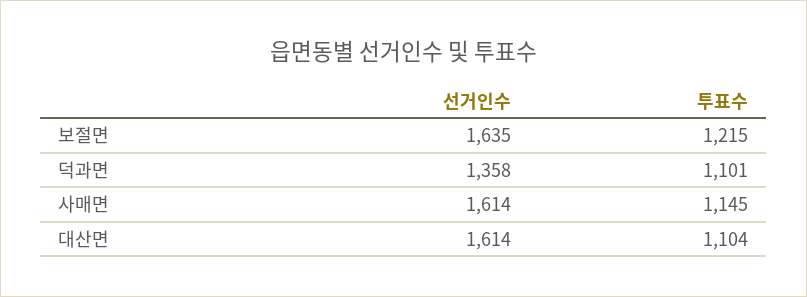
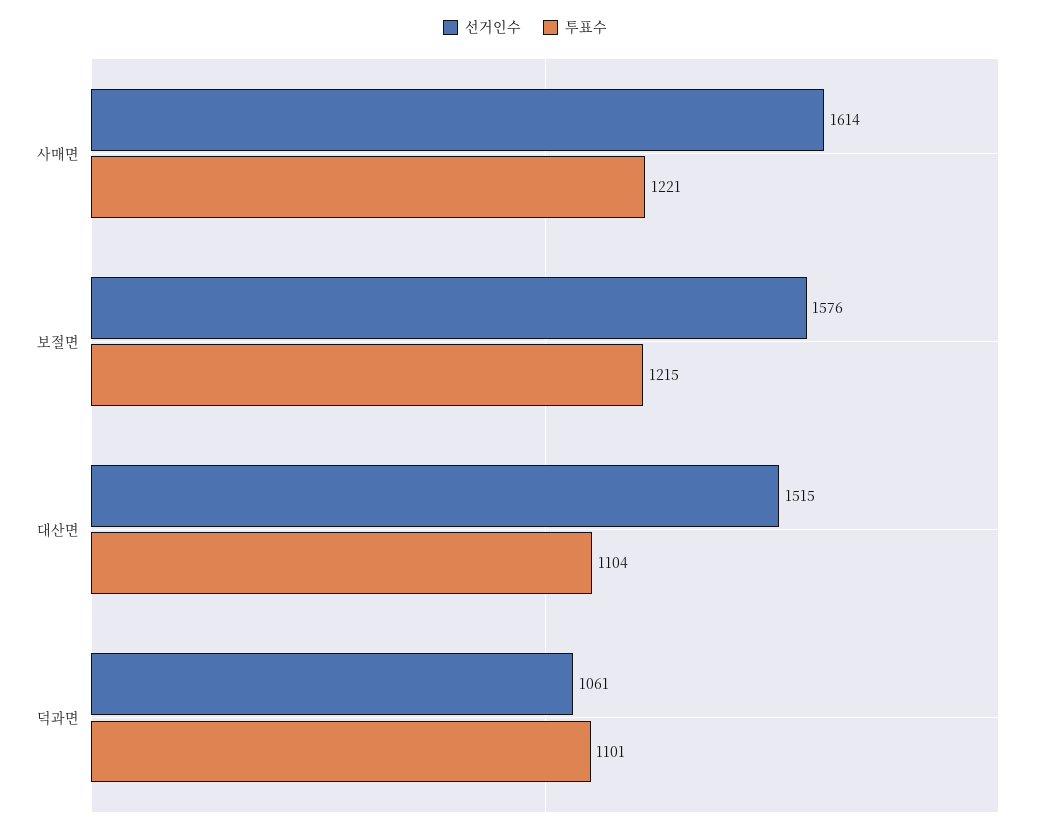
  {
    "선거인수": {
-     "보절면": 1635,
+     "보절면": 1576,
-     "덕과면": 1358,
+     "덕과면": 1061,
      "사매면": 1614,
-     "대산면": 1614
+     "대산면": 1515
    },
    "투표수": {
      "보절면": 1215,
      "덕과면": 1101,
-     "사매면": 1145,
+     "사매면": 1221,
      "대산면": 1104
    }
  }

